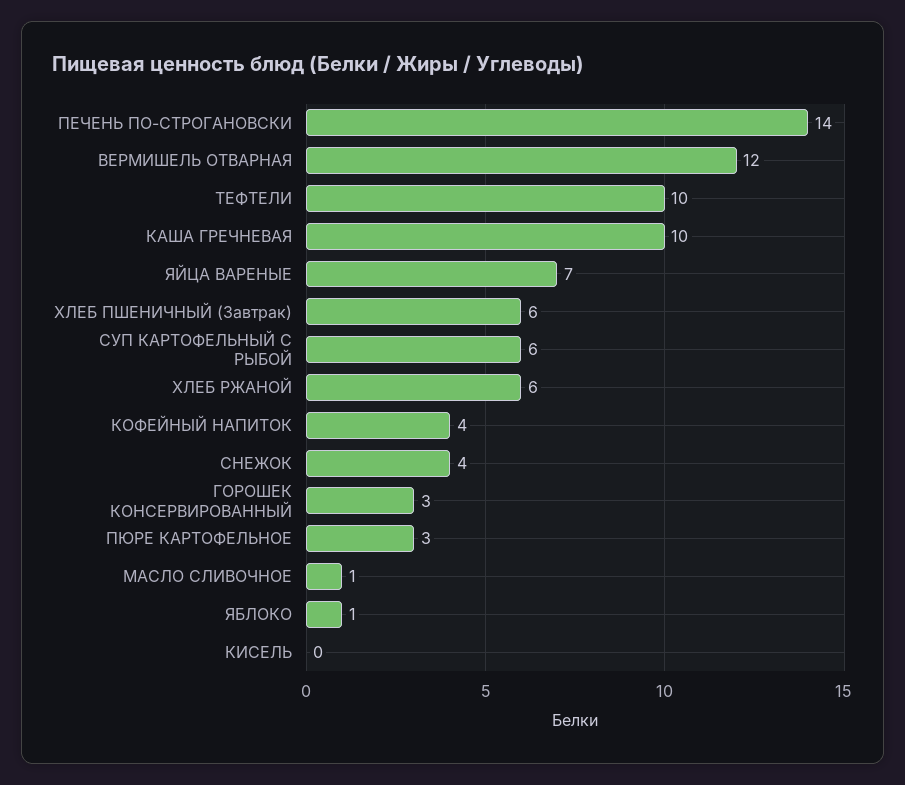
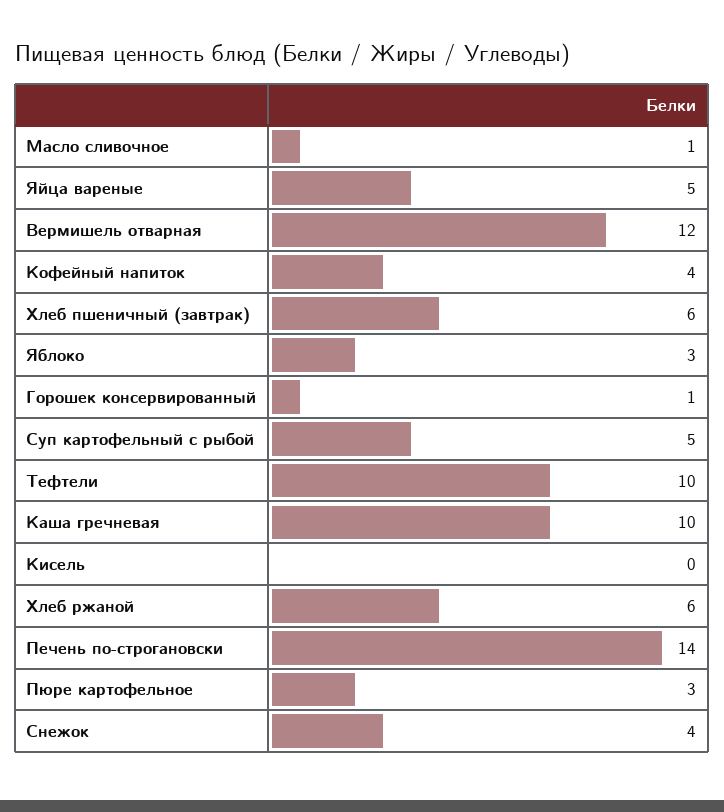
  {
    "ПЕЧЕНЬ ПО-СТРОГАНОВСКИ": 14,
    "ВЕРМИШЕЛЬ ОТВАРНАЯ": 12,
    "ТЕФТЕЛИ": 10,
    "КАША ГРЕЧНЕВАЯ": 10,
-   "ЯЙЦА ВАРЕНЫЕ": 7,
+   "ЯЙЦА ВАРЕНЫЕ": 5,
    "ХЛЕБ ПШЕНИЧНЫЙ (Завтрак)": 6,
-   "СУП КАРТОФЕЛЬНЫЙ С РЫБОЙ": 6,
+   "СУП КАРТОФЕЛЬНЫЙ С РЫБОЙ": 5,
    "ХЛЕБ РЖАНОЙ": 6,
    "КОФЕЙНЫЙ НАПИТОК": 4,
    "СНЕЖОК": 4,
-   "ГОРОШЕК КОНСЕРВИРОВАННЫЙ": 3,
+   "ГОРОШЕК КОНСЕРВИРОВАННЫЙ": 1,
    "ПЮРЕ КАРТОФЕЛЬНОЕ": 3,
    "МАСЛО СЛИВОЧНОЕ": 1,
-   "ЯБЛОКО": 1,
+   "ЯБЛОКО": 3,
    "КИСЕЛЬ": 0
  }

